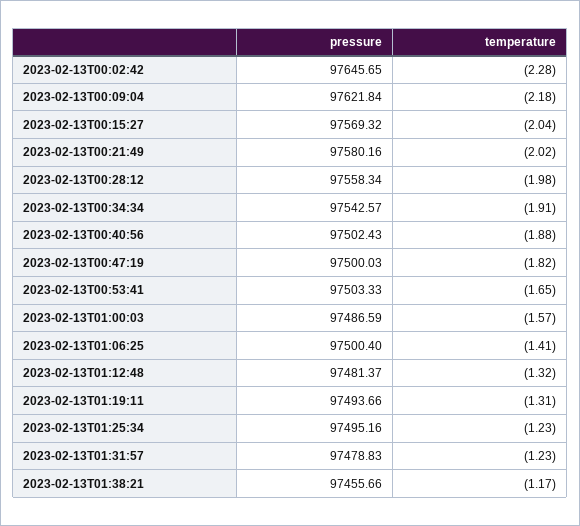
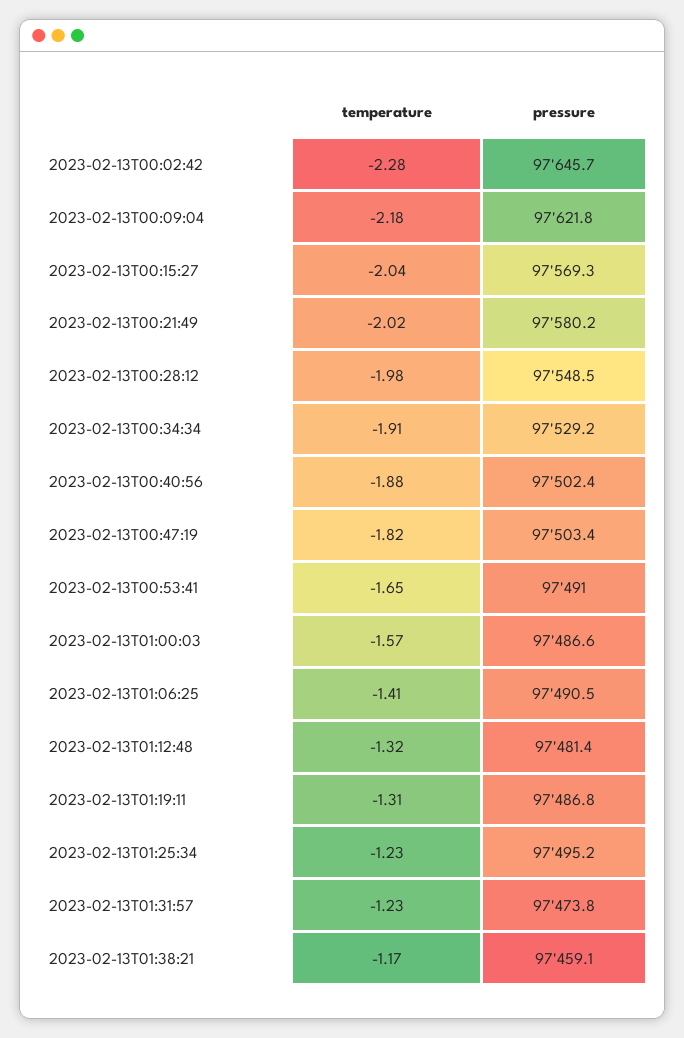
  {
    "pressure": {
      "2023-02-13T00:02:42": 97645.65,
      "2023-02-13T00:09:04": 97621.84,
      "2023-02-13T00:15:27": 97569.32,
      "2023-02-13T00:21:49": 97580.16,
-     "2023-02-13T00:28:12": 97558.34,
+     "2023-02-13T00:28:12": 97548.5,
-     "2023-02-13T00:34:34": 97542.57,
+     "2023-02-13T00:34:34": 97529.2,
      "2023-02-13T00:40:56": 97502.43,
-     "2023-02-13T00:47:19": 97500.03,
+     "2023-02-13T00:47:19": 97503.4,
-     "2023-02-13T00:53:41": 97503.33,
+     "2023-02-13T00:53:41": 97491,
      "2023-02-13T01:00:03": 97486.59,
-     "2023-02-13T01:06:25": 97500.4,
+     "2023-02-13T01:06:25": 97490.5,
      "2023-02-13T01:12:48": 97481.37,
-     "2023-02-13T01:19:11": 97493.66,
+     "2023-02-13T01:19:11": 97486.8,
      "2023-02-13T01:25:34": 97495.16,
-     "2023-02-13T01:31:57": 97478.83,
+     "2023-02-13T01:31:57": 97473.8,
-     "2023-02-13T01:38:21": 97455.66
+     "2023-02-13T01:38:21": 97459.1
    },
    "temperature": {
      "2023-02-13T00:02:42": -2.28,
      "2023-02-13T00:09:04": -2.18,
      "2023-02-13T00:15:27": -2.04,
      "2023-02-13T00:21:49": -2.02,
      "2023-02-13T00:28:12": -1.98,
      "2023-02-13T00:34:34": -1.91,
      "2023-02-13T00:40:56": -1.88,
      "2023-02-13T00:47:19": -1.82,
      "2023-02-13T00:53:41": -1.65,
      "2023-02-13T01:00:03": -1.57,
      "2023-02-13T01:06:25": -1.41,
      "2023-02-13T01:12:48": -1.32,
      "2023-02-13T01:19:11": -1.31,
      "2023-02-13T01:25:34": -1.23,
      "2023-02-13T01:31:57": -1.23,
      "2023-02-13T01:38:21": -1.17
    }
  }

